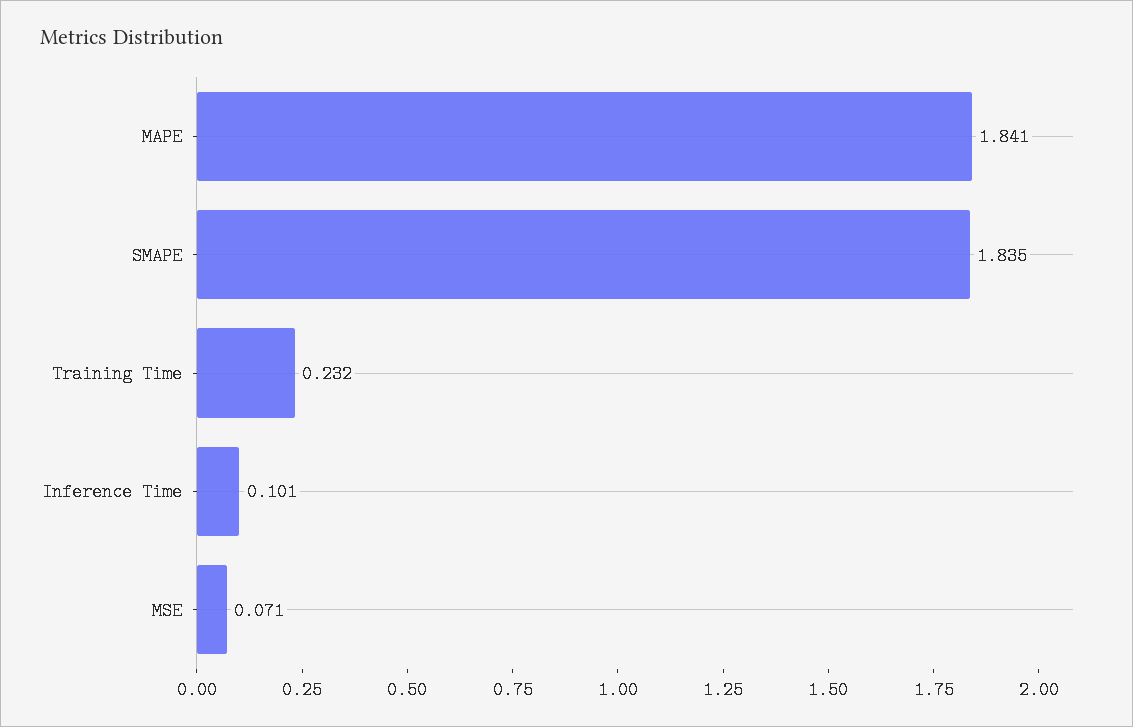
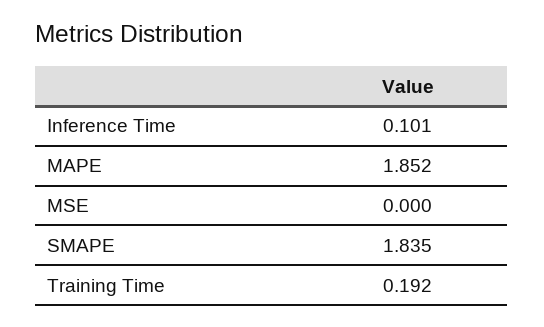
  {
-   "MAPE": 1.841,
+   "MAPE": 1.852,
    "SMAPE": 1.835,
-   "Training Time": 0.232,
+   "Training Time": 0.192,
    "Inference Time": 0.101,
-   "MSE": 0.071
+   "MSE": 0
  }

